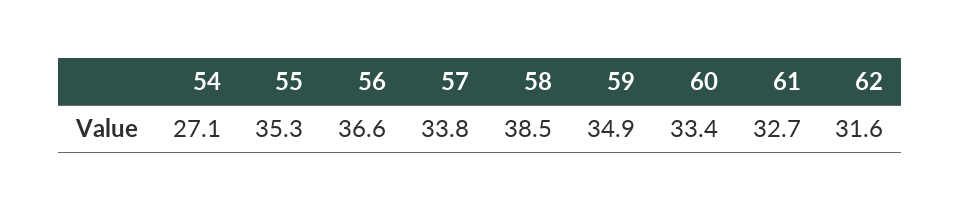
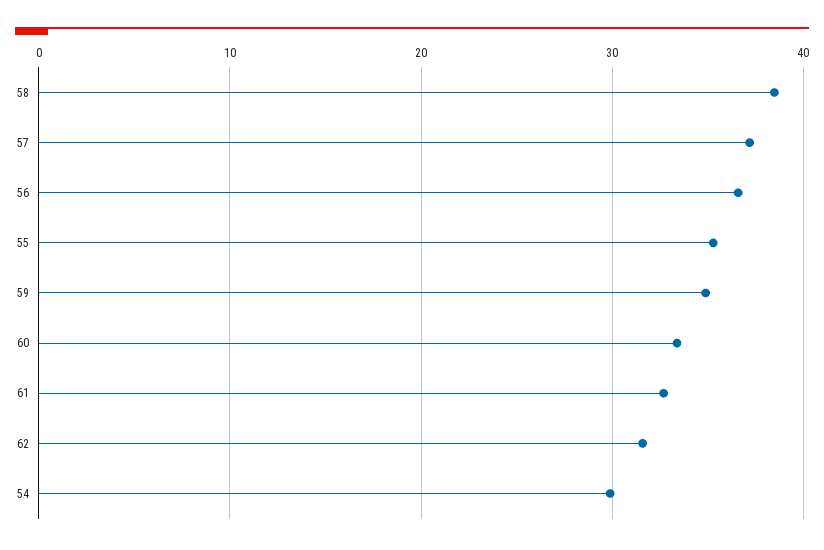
  {
-   "54": 27.1,
+   "54": 30,
    "55": 35.3,
    "56": 36.6,
-   "57": 33.8,
+   "57": 37,
    "58": 38.5,
    "59": 34.9,
    "60": 33.4,
    "61": 32.7,
    "62": 31.6
  }

